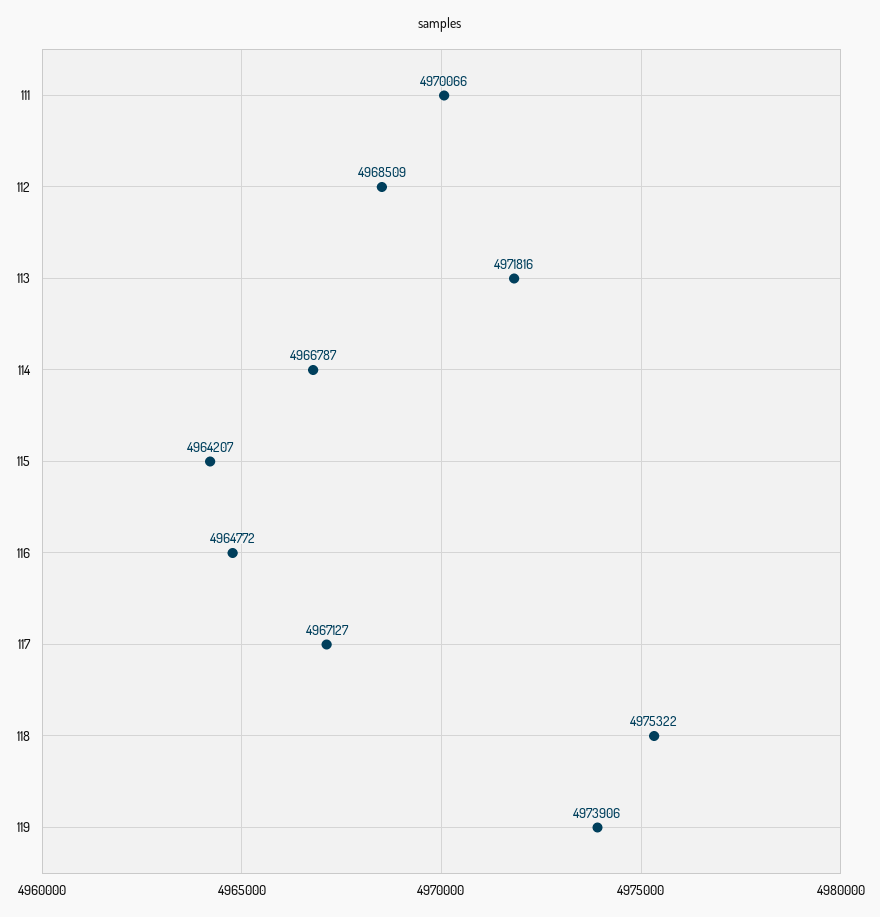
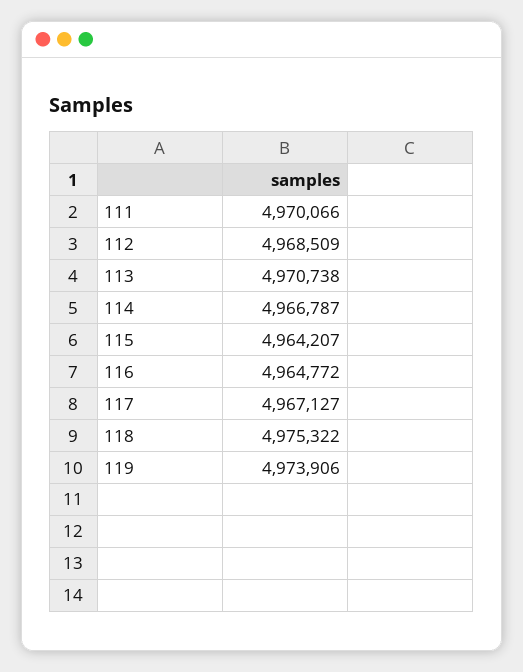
  {
    "111": 4970066,
    "112": 4968509,
-   "113": 4971816,
+   "113": 4970738,
    "114": 4966787,
    "115": 4964207,
    "116": 4964772,
    "117": 4967127,
    "118": 4975322,
    "119": 4973906
  }

